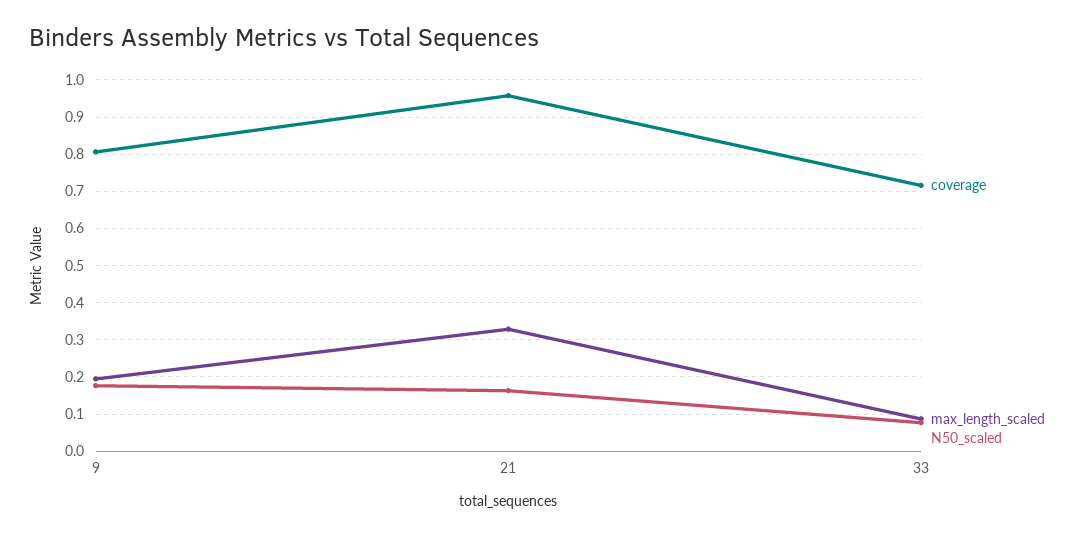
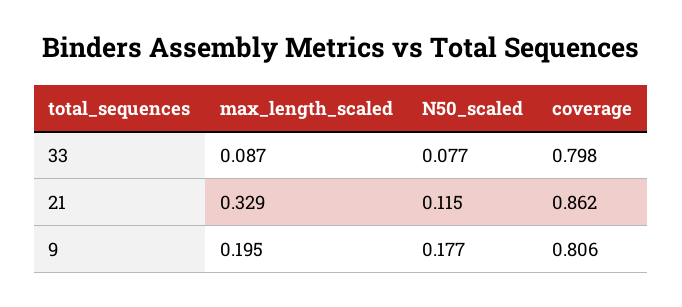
  {
    "coverage": {
      "9": 0.806,
-     "21": 0.96,
+     "21": 0.862,
-     "33": 0.72
+     "33": 0.798
    },
    "max_length_scaled": {
      "9": 0.195,
      "21": 0.329,
      "33": 0.087
    },
    "N50_scaled": {
      "9": 0.177,
-     "21": 0.16,
+     "21": 0.115,
      "33": 0.077
    }
  }

